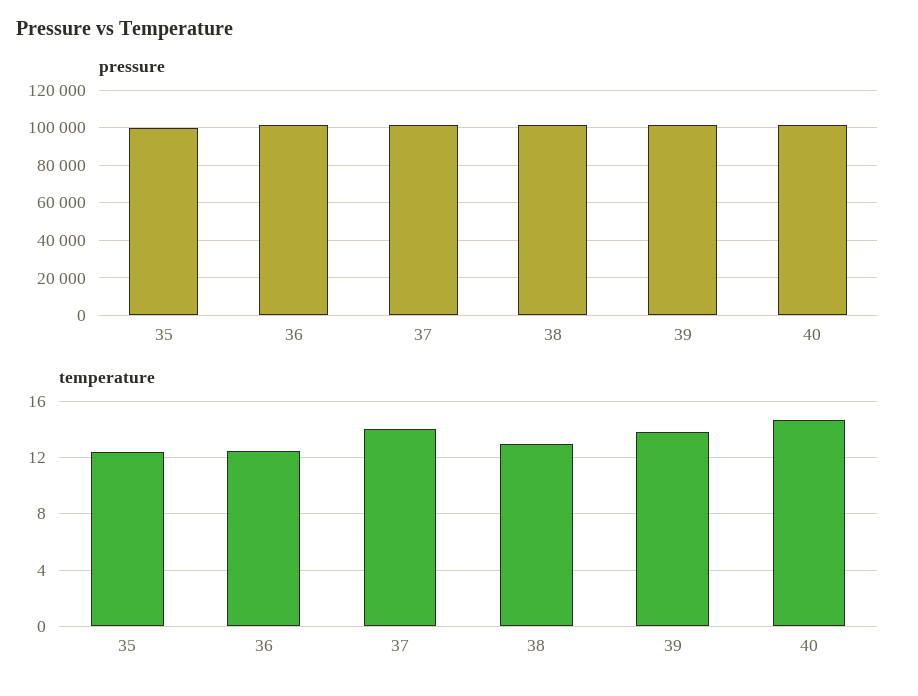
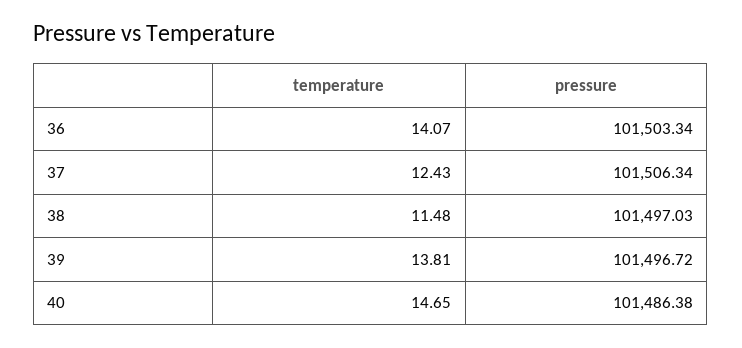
  {
    "pressure": {
-     "35": 100000,
      "36": 101503.34,
      "37": 101506.34,
      "38": 101497.03,
      "39": 101496.72,
      "40": 101486.38
    },
    "temperature": {
-     "35": 12.5,
-     "36": 12.5,
+     "36": 14.07,
-     "37": 14,
+     "37": 12.43,
-     "38": 13,
+     "38": 11.48,
      "39": 13.81,
      "40": 14.65
    }
  }

